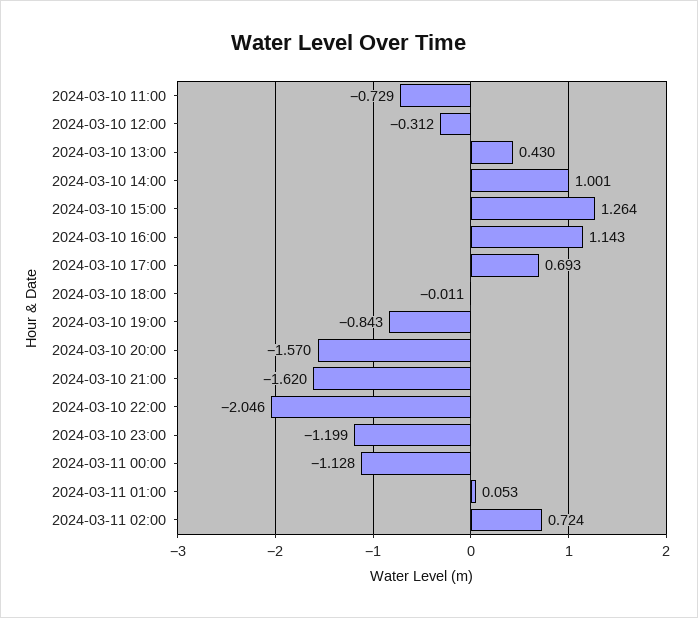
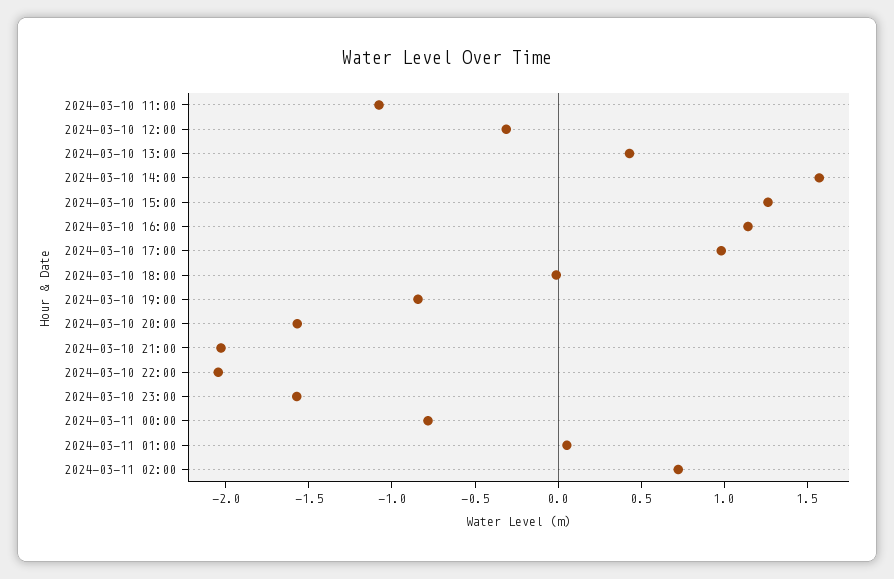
  {
-   "2024-03-10 11:00": -0.729,
+   "2024-03-10 11:00": -1.1,
    "2024-03-10 12:00": -0.312,
    "2024-03-10 13:00": 0.43,
-   "2024-03-10 14:00": 1.001,
+   "2024-03-10 14:00": 1.6,
    "2024-03-10 15:00": 1.264,
    "2024-03-10 16:00": 1.143,
-   "2024-03-10 17:00": 0.693,
+   "2024-03-10 17:00": 1,
    "2024-03-10 18:00": -0.011,
    "2024-03-10 19:00": -0.843,
    "2024-03-10 20:00": -1.57,
-   "2024-03-10 21:00": -1.62,
+   "2024-03-10 21:00": -2,
    "2024-03-10 22:00": -2.046,
-   "2024-03-10 23:00": -1.199,
+   "2024-03-10 23:00": -1.6,
-   "2024-03-11 00:00": -1.128,
+   "2024-03-11 00:00": -0.8,
    "2024-03-11 01:00": 0.053,
    "2024-03-11 02:00": 0.724
  }

